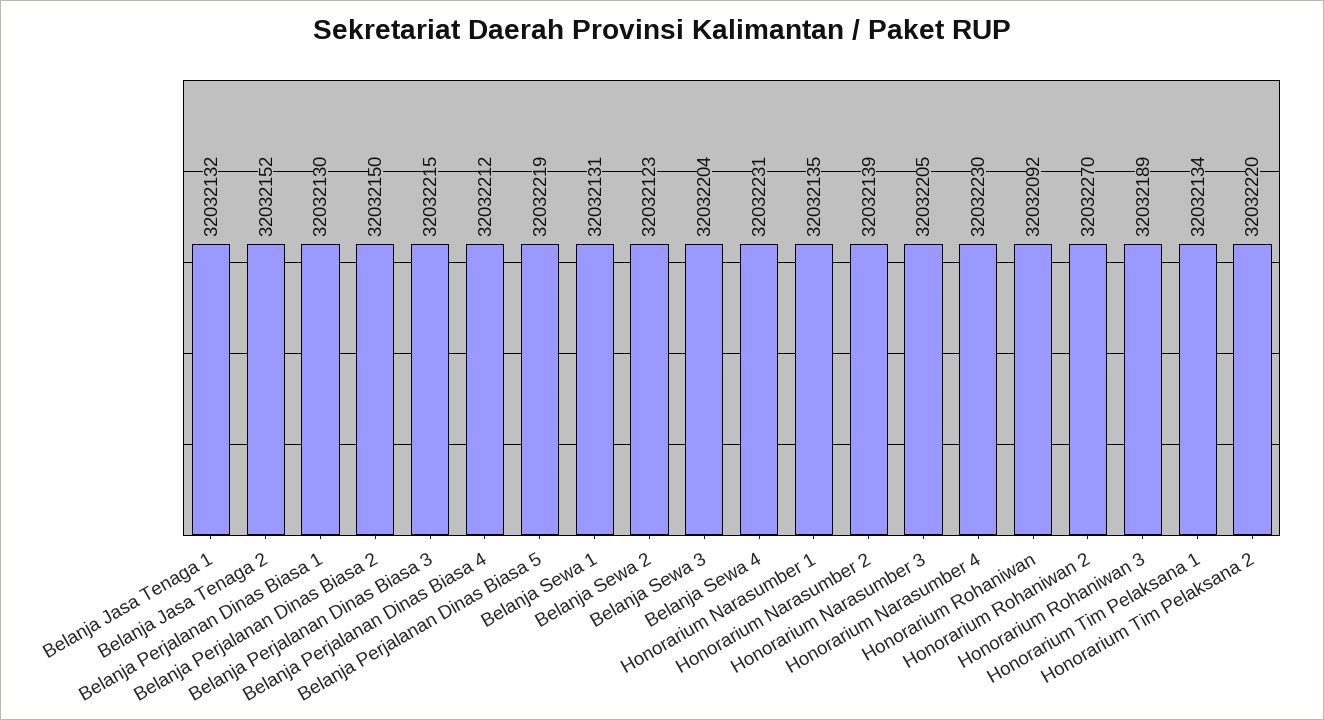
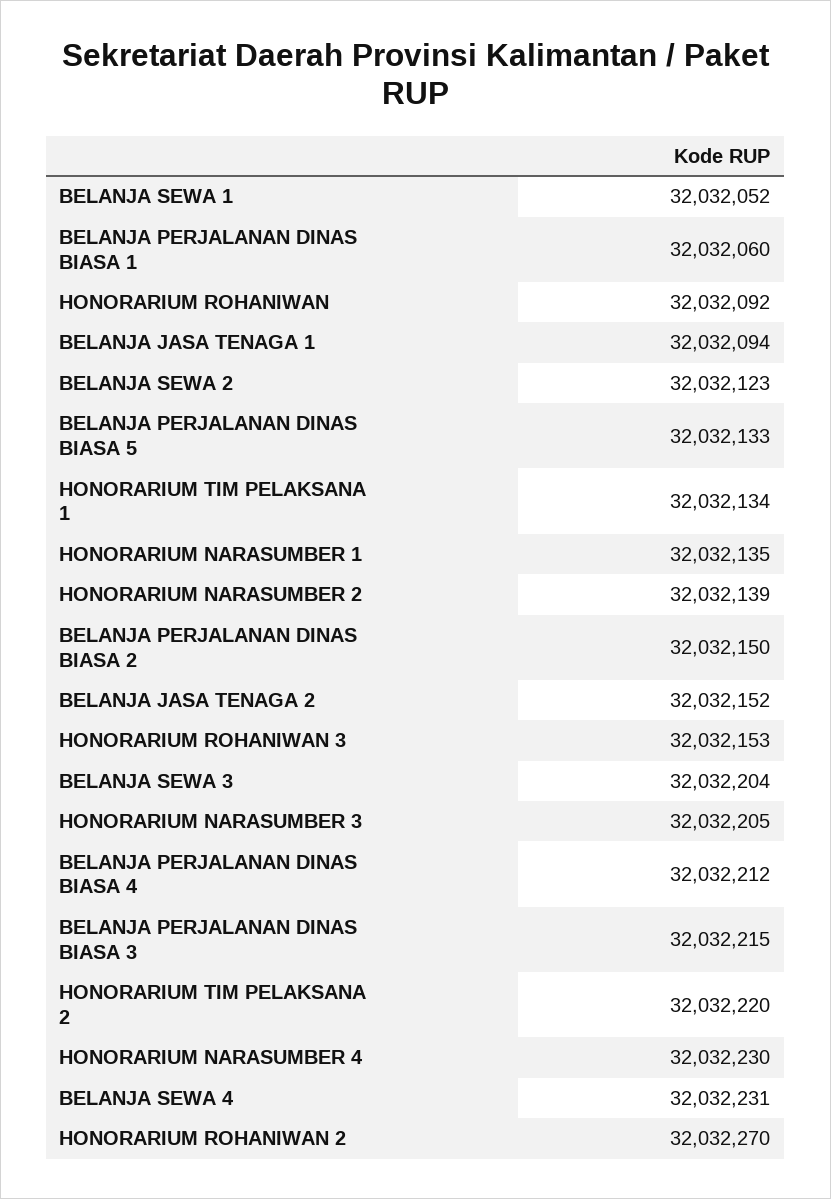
  {
-   "Belanja Jasa Tenaga 1": 32032132,
+   "Belanja Jasa Tenaga 1": 32032094,
    "Belanja Jasa Tenaga 2": 32032152,
-   "Belanja Perjalanan Dinas Biasa 1": 32032130,
+   "Belanja Perjalanan Dinas Biasa 1": 32032060,
    "Belanja Perjalanan Dinas Biasa 2": 32032150,
    "Belanja Perjalanan Dinas Biasa 3": 32032215,
    "Belanja Perjalanan Dinas Biasa 4": 32032212,
-   "Belanja Perjalanan Dinas Biasa 5": 32032219,
+   "Belanja Perjalanan Dinas Biasa 5": 32032133,
-   "Belanja Sewa 1": 32032131,
+   "Belanja Sewa 1": 32032052,
    "Belanja Sewa 2": 32032123,
    "Belanja Sewa 3": 32032204,
    "Belanja Sewa 4": 32032231,
    "Honorarium Narasumber 1": 32032135,
    "Honorarium Narasumber 2": 32032139,
    "Honorarium Narasumber 3": 32032205,
    "Honorarium Narasumber 4": 32032230,
    "Honorarium Rohaniwan": 32032092,
    "Honorarium Rohaniwan 2": 32032270,
-   "Honorarium Rohaniwan 3": 32032189,
+   "Honorarium Rohaniwan 3": 32032153,
    "Honorarium Tim Pelaksana 1": 32032134,
    "Honorarium Tim Pelaksana 2": 32032220
  }

